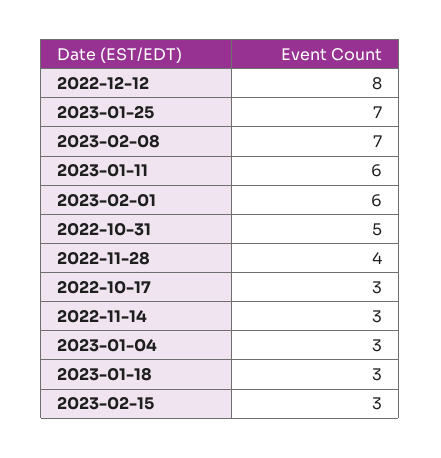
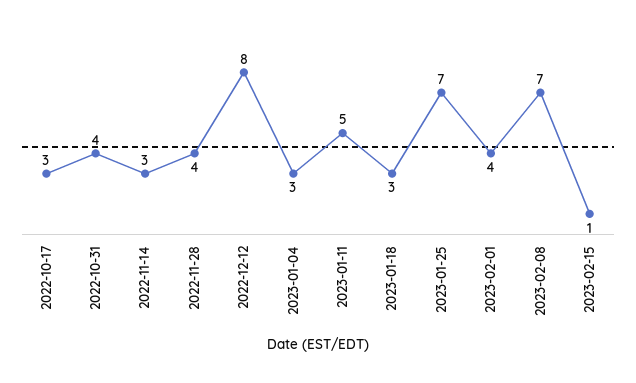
  {
    "2022-12-12": 8,
    "2023-01-25": 7,
    "2023-02-08": 7,
-   "2023-01-11": 6,
+   "2023-01-11": 5,
-   "2023-02-01": 6,
+   "2023-02-01": 4,
-   "2022-10-31": 5,
+   "2022-10-31": 4,
    "2022-11-28": 4,
    "2022-10-17": 3,
    "2022-11-14": 3,
    "2023-01-04": 3,
    "2023-01-18": 3,
-   "2023-02-15": 3
+   "2023-02-15": 1
  }

